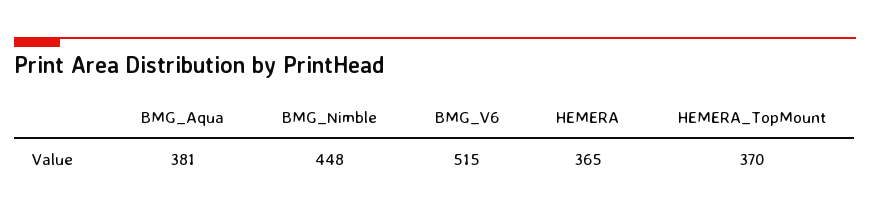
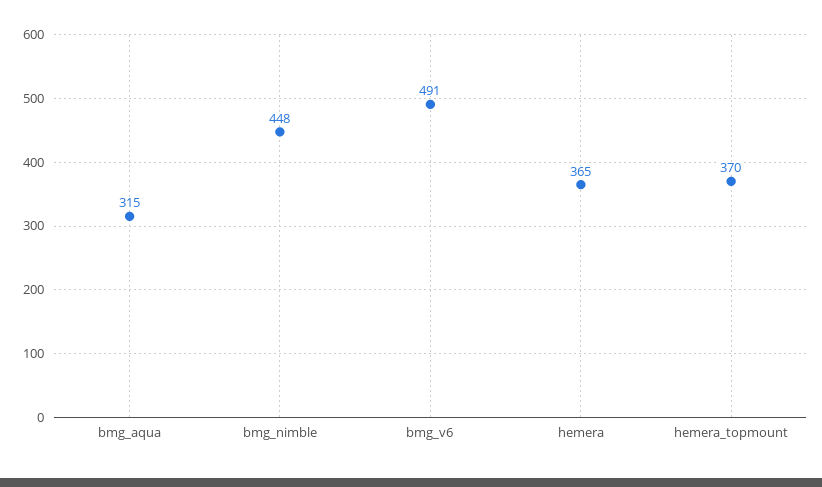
  {
-   "BMG_Aqua": 381,
+   "BMG_Aqua": 315,
    "BMG_Nimble": 448,
-   "BMG_V6": 515,
+   "BMG_V6": 491,
    "HEMERA": 365,
    "HEMERA_TopMount": 370
  }

